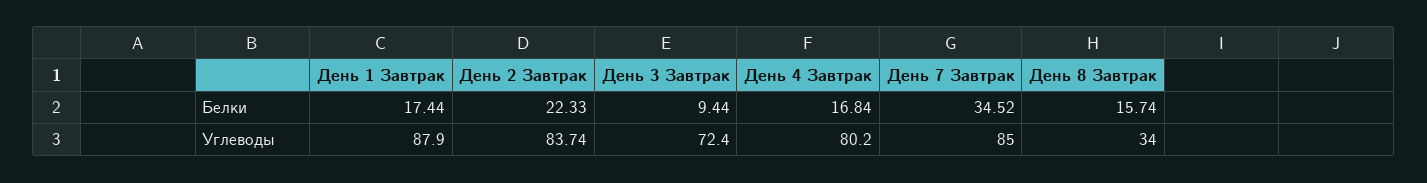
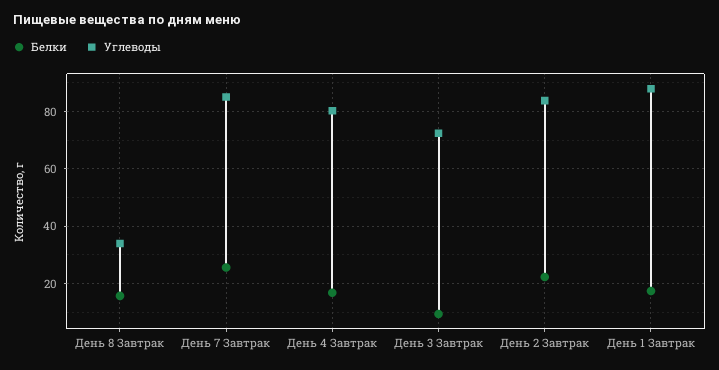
  {
    "Белки": {
      "День 1 Завтрак": 17.44,
      "День 2 Завтрак": 22.33,
      "День 3 Завтрак": 9.44,
      "День 4 Завтрак": 16.84,
-     "День 7 Завтрак": 34.52,
+     "День 7 Завтрак": 25,
      "День 8 Завтрак": 15.74
    },
    "Углеводы": {
      "День 1 Завтрак": 87.9,
      "День 2 Завтрак": 83.74,
      "День 3 Завтрак": 72.4,
      "День 4 Завтрак": 80.2,
      "День 7 Завтрак": 85,
      "День 8 Завтрак": 34
    }
  }

